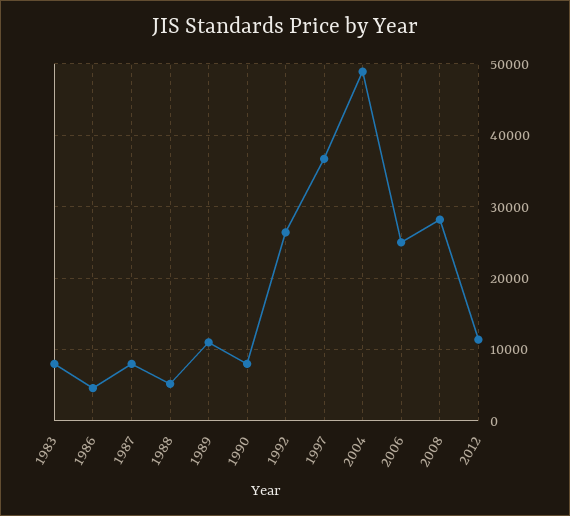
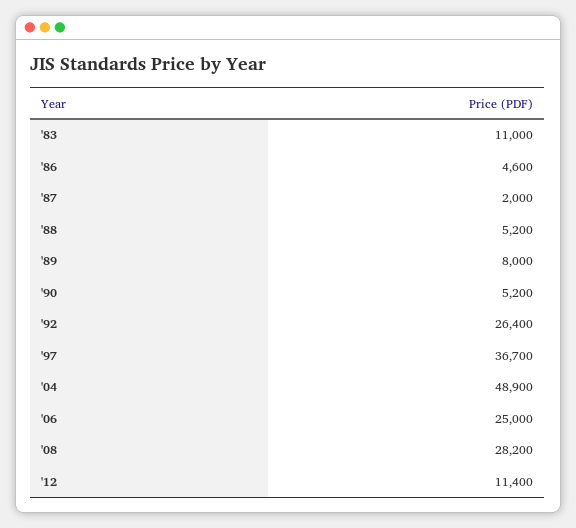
  {
-   "1983": 8000,
+   "1983": 11000,
    "1986": 4600,
-   "1987": 8000,
+   "1987": 2000,
    "1988": 5200,
-   "1989": 11000,
+   "1989": 8000,
-   "1990": 8000,
+   "1990": 5200,
    "1992": 26400,
    "1997": 36700,
    "2004": 48900,
    "2006": 25000,
    "2008": 28200,
    "2012": 11400
  }

